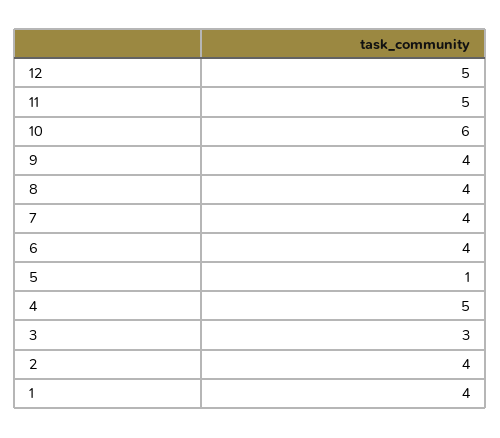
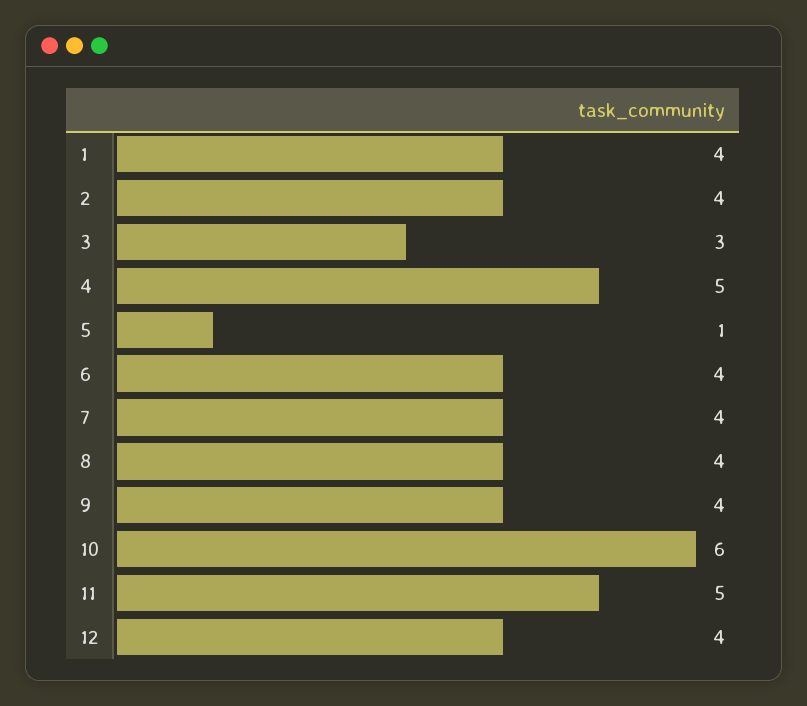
  {
-   "12": 5,
+   "12": 4,
    "11": 5,
    "10": 6,
    "9": 4,
    "8": 4,
    "7": 4,
    "6": 4,
    "5": 1,
    "4": 5,
    "3": 3,
    "2": 4,
    "1": 4
  }

